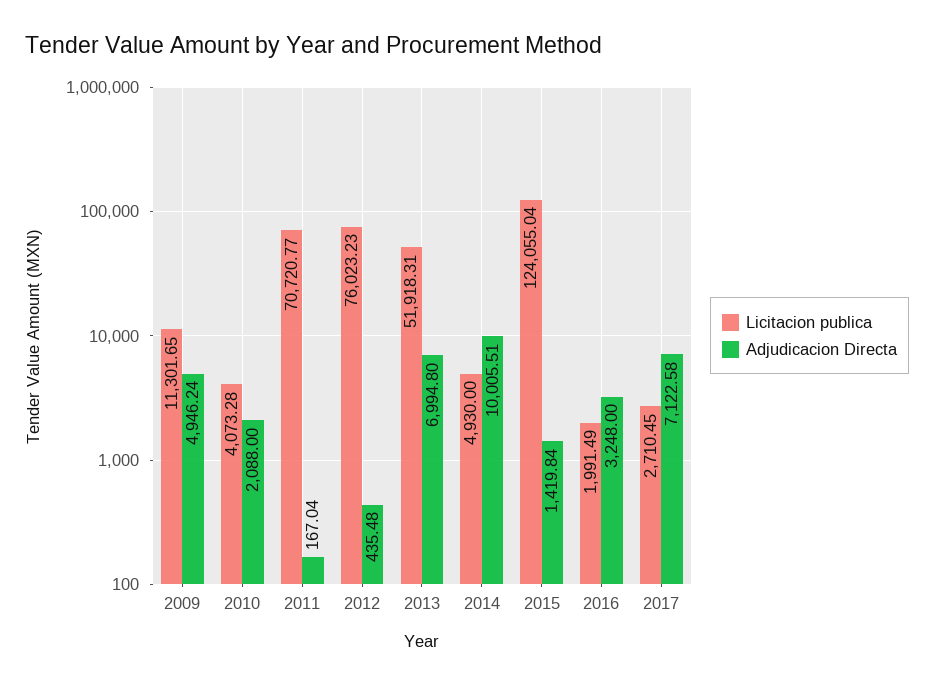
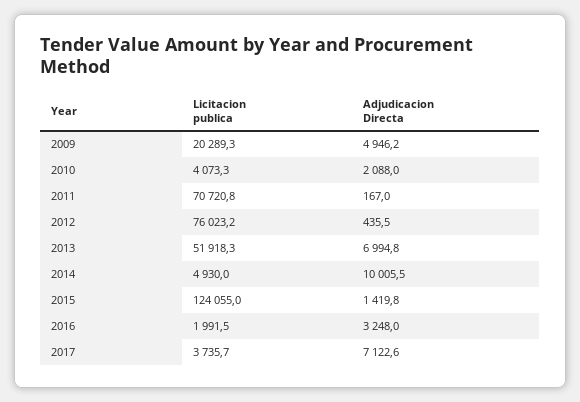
  {
    "Licitacion publica": {
-     "2009": 11301.65,
+     "2009": 20289.3,
      "2010": 4073.28,
      "2011": 70720.77,
      "2012": 76023.23,
      "2013": 51918.31,
      "2014": 4930,
      "2015": 124055.04,
      "2016": 1991.49,
-     "2017": 2710.45
+     "2017": 3735.7
    },
    "Adjudicacion Directa": {
      "2009": 4946.24,
      "2010": 2088,
      "2011": 167.04,
      "2012": 435.48,
      "2013": 6994.8,
      "2014": 10005.51,
      "2015": 1419.84,
      "2016": 3248,
      "2017": 7122.58
    }
  }

